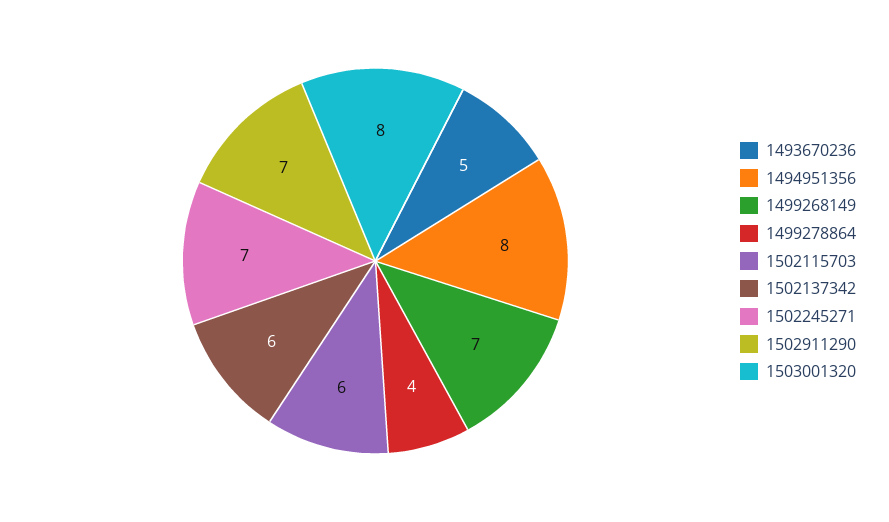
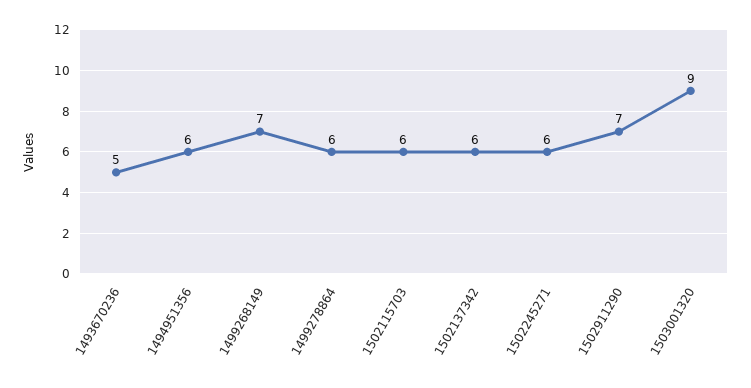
  {
    "1493670236": 5,
-   "1494951356": 8,
+   "1494951356": 6,
    "1499268149": 7,
-   "1499278864": 4,
+   "1499278864": 6,
    "1502115703": 6,
    "1502137342": 6,
-   "1502245271": 7,
+   "1502245271": 6,
    "1502911290": 7,
-   "1503001320": 8
+   "1503001320": 9
  }

